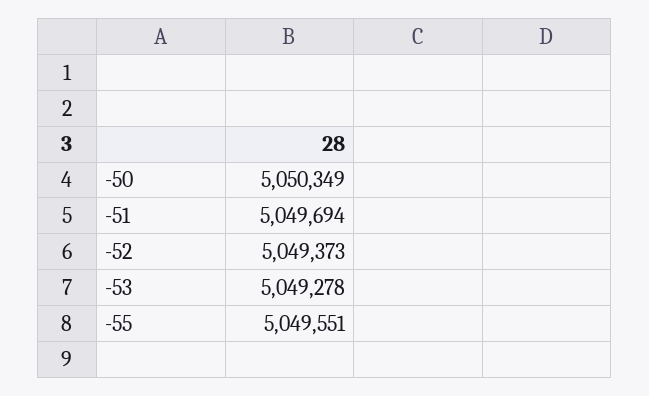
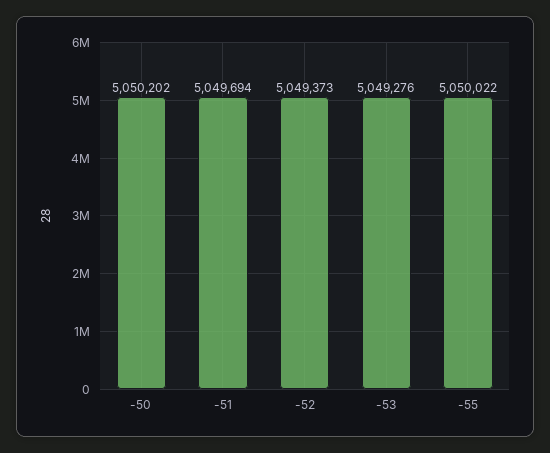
  {
-   "-50": 5050349,
+   "-50": 5050202,
    "-51": 5049694,
    "-52": 5049373,
-   "-53": 5049278,
+   "-53": 5049276,
-   "-55": 5049551
+   "-55": 5050022
  }

